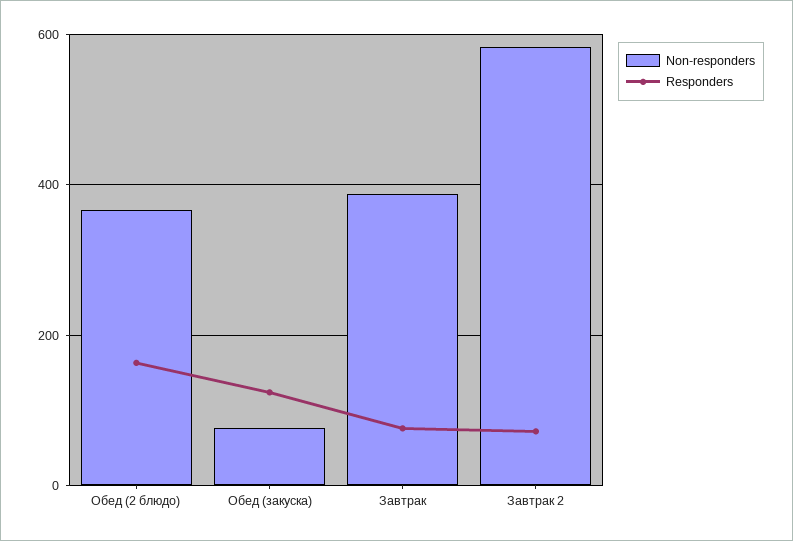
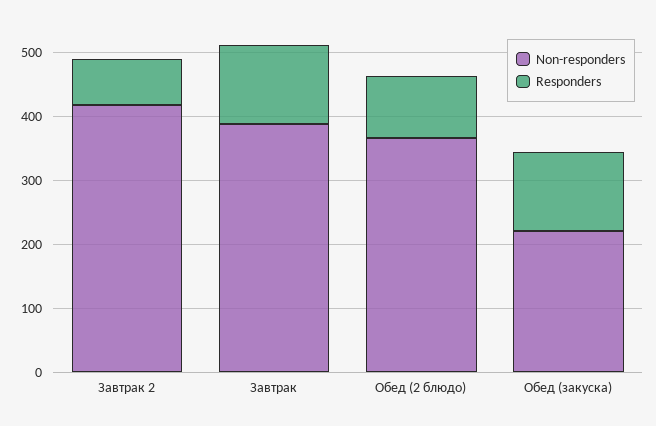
  {
    "Non-responders": {
      "Обед (2 блюдо)": 360,
-     "Обед (закуска)": 80,
+     "Обед (закуска)": 220,
      "Завтрак": 380,
-     "Завтрак 2": 580
+     "Завтрак 2": 420
    },
    "Responders": {
-     "Обед (2 блюдо)": 160,
+     "Обед (2 блюдо)": 100,
      "Обед (закуска)": 120,
-     "Завтрак": 80,
+     "Завтрак": 120,
      "Завтрак 2": 80
    }
  }

